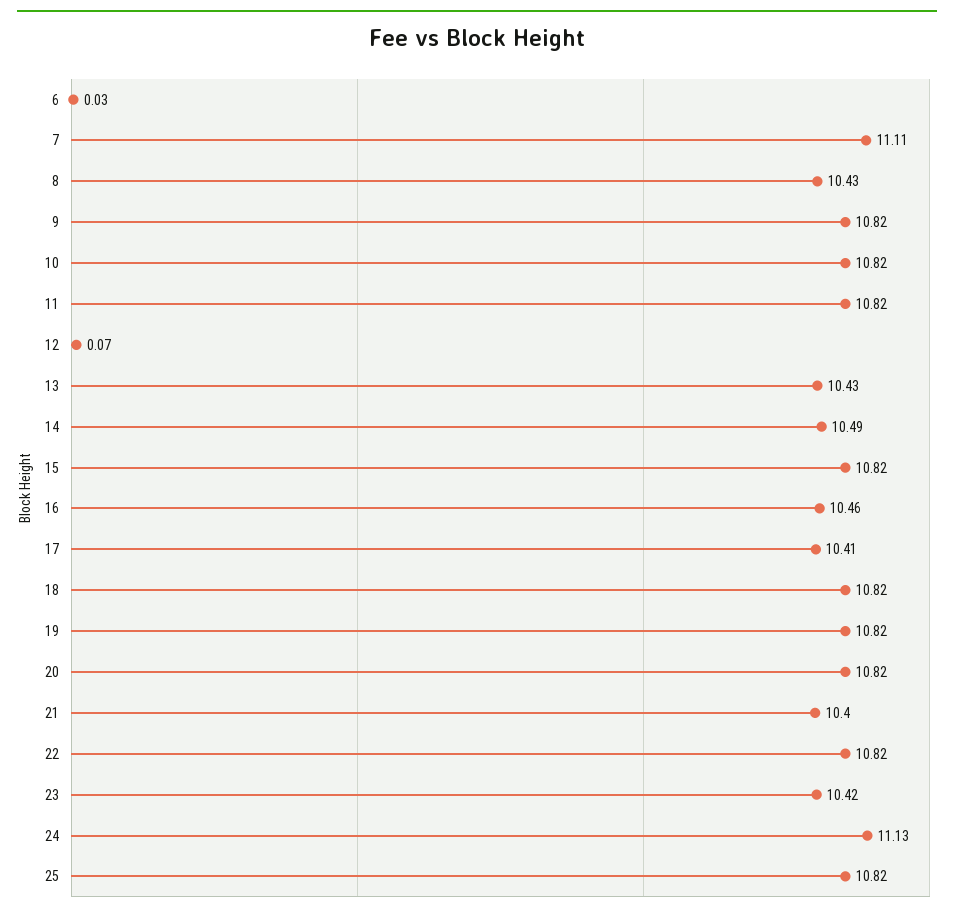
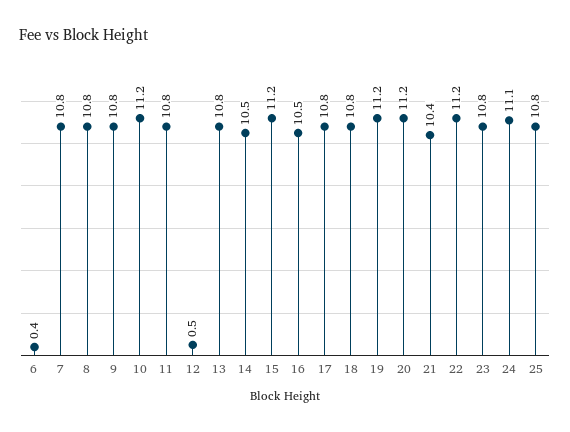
  {
-   "6": 0.03,
+   "6": 0.4,
-   "7": 11.11,
+   "7": 10.8,
-   "8": 10.43,
+   "8": 10.8,
    "9": 10.82,
-   "10": 10.82,
+   "10": 11.2,
    "11": 10.82,
-   "12": 0.07,
+   "12": 0.5,
-   "13": 10.43,
+   "13": 10.8,
    "14": 10.49,
-   "15": 10.82,
+   "15": 11.2,
    "16": 10.46,
-   "17": 10.41,
+   "17": 10.8,
    "18": 10.82,
-   "19": 10.82,
+   "19": 11.2,
-   "20": 10.82,
+   "20": 11.2,
    "21": 10.4,
-   "22": 10.82,
+   "22": 11.2,
-   "23": 10.42,
+   "23": 10.8,
    "24": 11.13,
    "25": 10.82
  }

